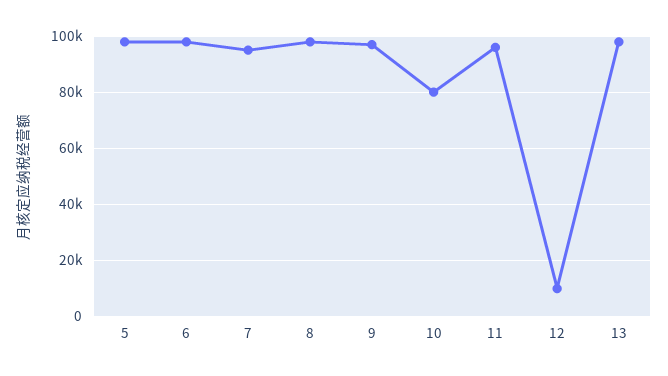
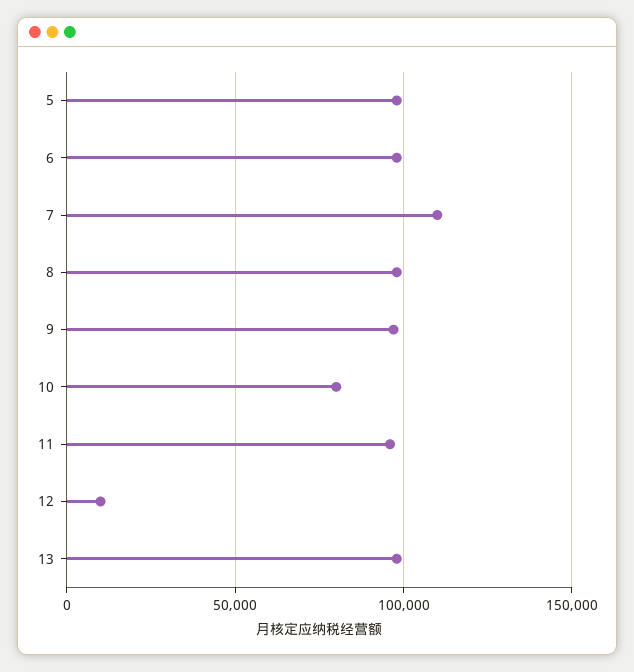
  {
    "5": 97500,
    "6": 97500,
-   "7": 95000,
+   "7": 110000,
    "8": 97500,
    "9": 97500,
    "10": 80000,
    "11": 95000,
    "12": 10000,
    "13": 97500
  }

